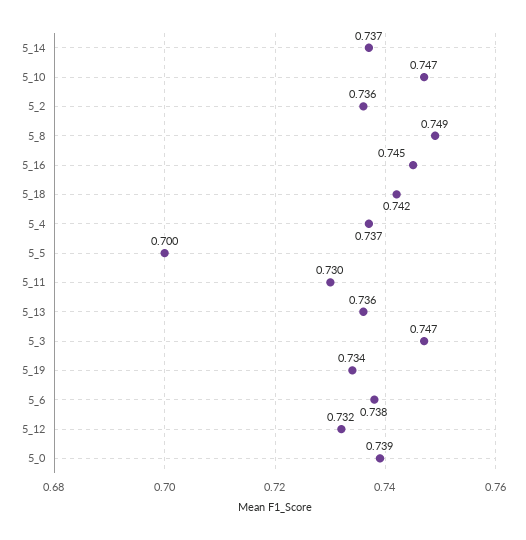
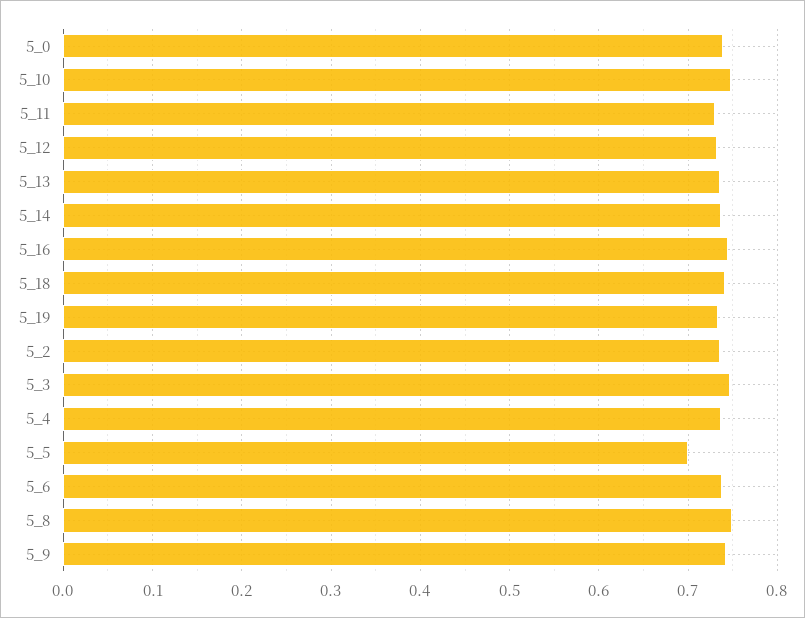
  {
    "5_14": 0.737,
    "5_10": 0.747,
    "5_2": 0.736,
    "5_8": 0.749,
    "5_16": 0.745,
    "5_18": 0.742,
    "5_4": 0.737,
    "5_5": 0.7,
    "5_11": 0.73,
    "5_13": 0.736,
    "5_3": 0.747,
    "5_19": 0.734,
    "5_6": 0.738,
    "5_12": 0.732,
-   "5_0": 0.739
+   "5_0": 0.739,
+   "5_9": 0.74
  }

